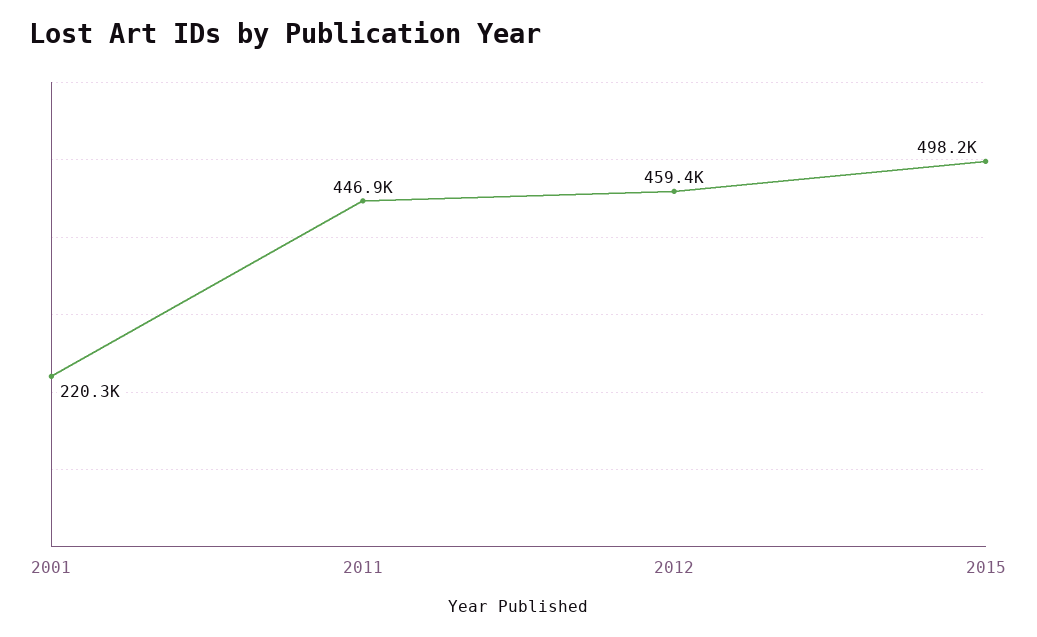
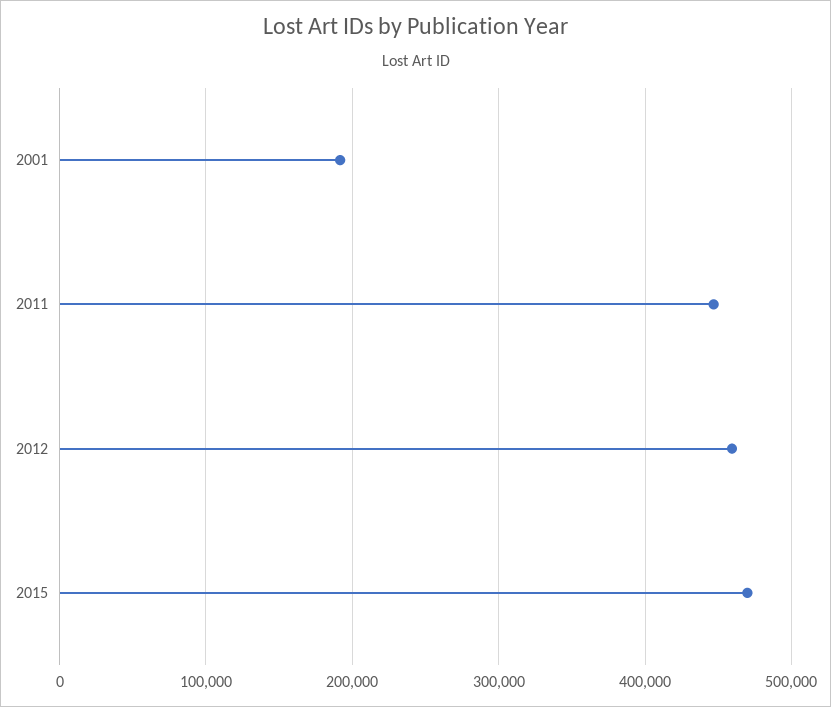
  {
-   "2001": 220300,
+   "2001": 190000,
    "2011": 446900,
    "2012": 459400,
-   "2015": 498200
+   "2015": 470000
  }

